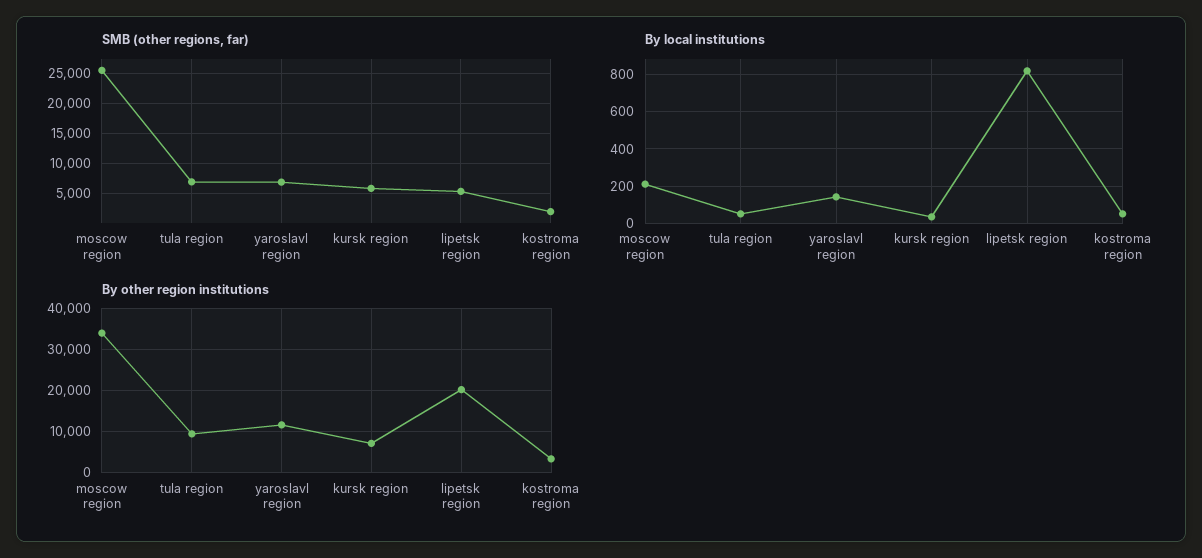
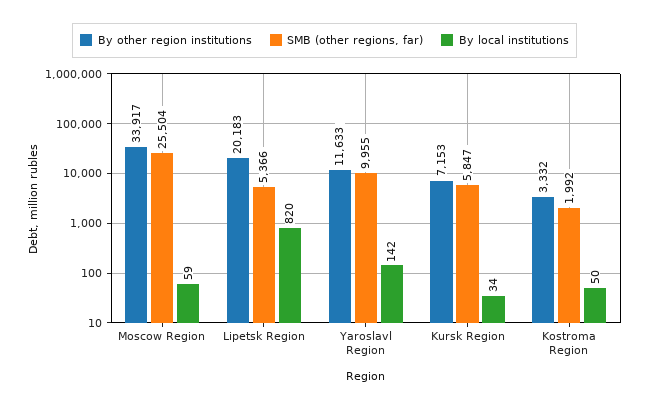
  {
    "SMB (other regions, far)": {
      "moscow region": 25504,
-     "tula region": 7000,
-     "yaroslavl region": 7000,
+     "yaroslavl region": 9955,
      "kursk region": 5847,
      "lipetsk region": 5366,
      "kostroma region": 1992
    },
    "By local institutions": {
-     "moscow region": 200,
+     "moscow region": 59,
-     "tula region": 50,
      "yaroslavl region": 142,
      "kursk region": 34,
      "lipetsk region": 820,
      "kostroma region": 50
    },
    "By other region institutions": {
      "moscow region": 33917,
-     "tula region": 10000,
      "yaroslavl region": 11633,
      "kursk region": 7153,
      "lipetsk region": 20183,
      "kostroma region": 3332
    }
  }

